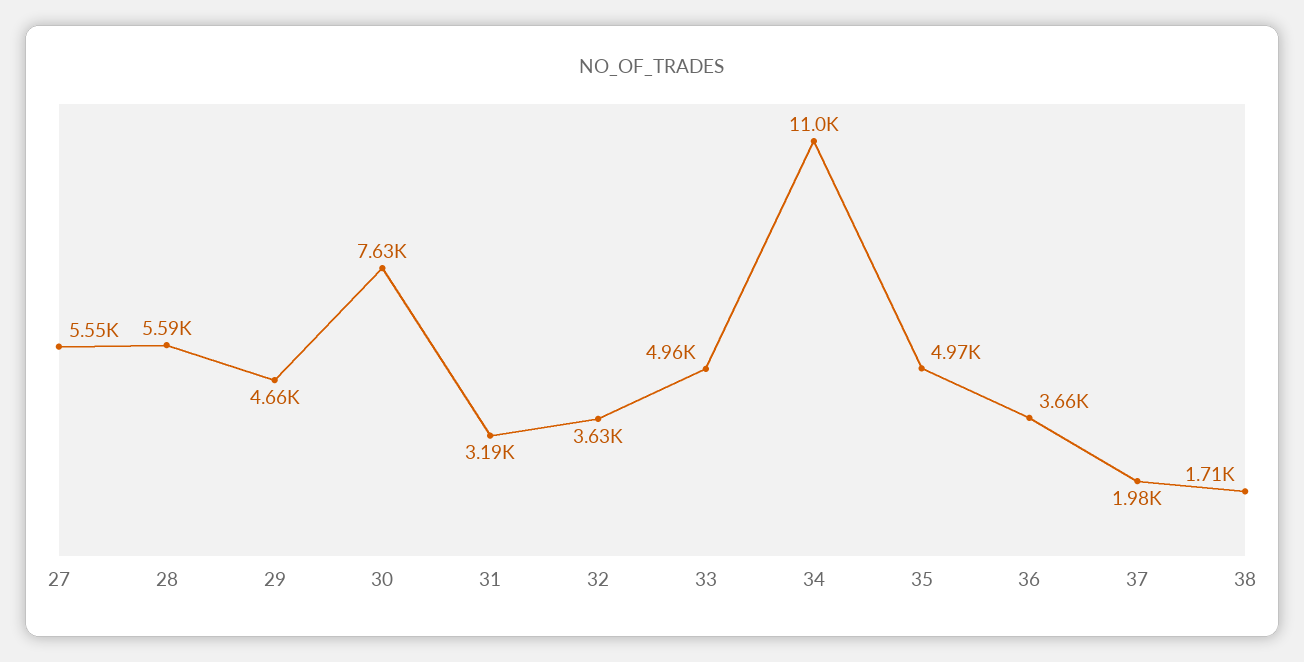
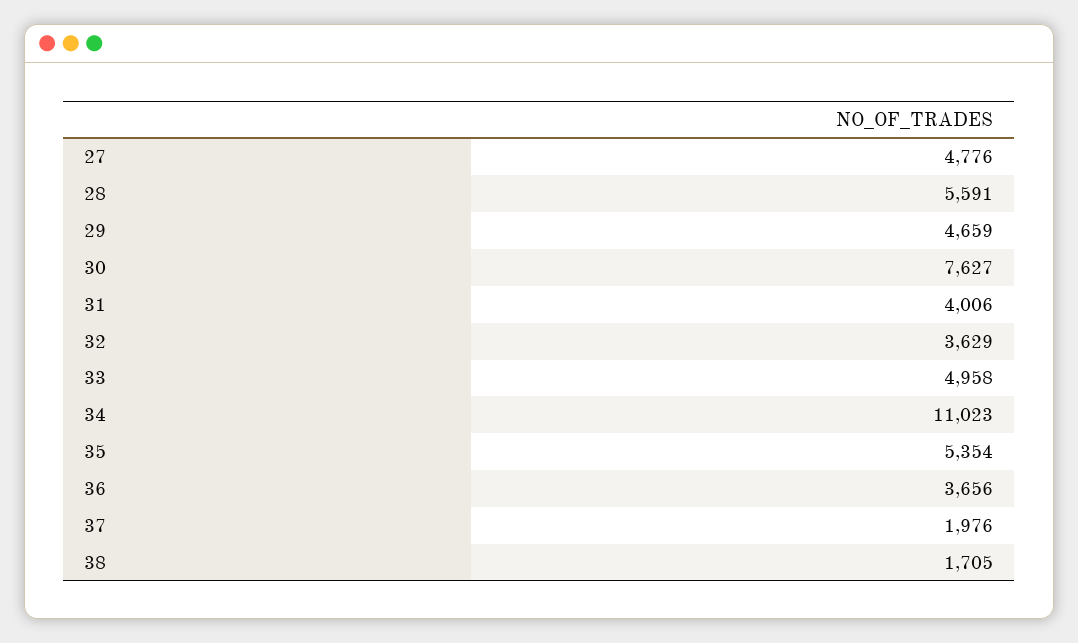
  {
-   "27": 5550,
+   "27": 4776,
    "28": 5591,
    "29": 4659,
    "30": 7627,
-   "31": 3190,
+   "31": 4006,
    "32": 3629,
    "33": 4958,
    "34": 11023,
-   "35": 4970,
+   "35": 5354,
    "36": 3656,
    "37": 1976,
    "38": 1705
  }

